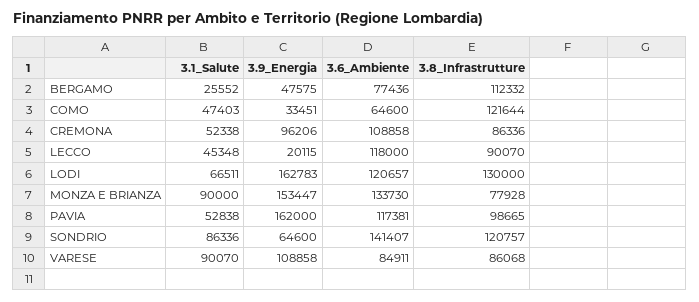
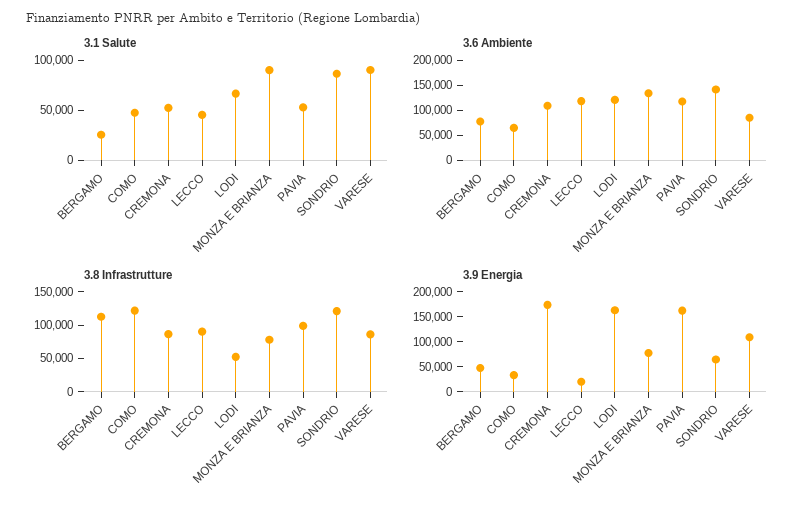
  {
    "3.1_Salute": {
      "BERGAMO": 25552,
      "COMO": 47403,
      "CREMONA": 52338,
      "LECCO": 45348,
      "LODI": 66511,
      "MONZA E BRIANZA": 90000,
      "PAVIA": 52838,
      "SONDRIO": 86336,
      "VARESE": 90070
    },
    "3.9_Energia": {
      "BERGAMO": 47575,
      "COMO": 33451,
-     "CREMONA": 96206,
+     "CREMONA": 175000,
      "LECCO": 20115,
      "LODI": 162783,
-     "MONZA E BRIANZA": 153447,
+     "MONZA E BRIANZA": 75000,
      "PAVIA": 162000,
      "SONDRIO": 64600,
      "VARESE": 108858
    },
    "3.6_Ambiente": {
      "BERGAMO": 77436,
      "COMO": 64600,
      "CREMONA": 108858,
      "LECCO": 118000,
      "LODI": 120657,
      "MONZA E BRIANZA": 133730,
      "PAVIA": 117381,
      "SONDRIO": 141407,
      "VARESE": 84911
    },
    "3.8_Infrastrutture": {
      "BERGAMO": 112332,
      "COMO": 121644,
      "CREMONA": 86336,
      "LECCO": 90070,
-     "LODI": 130000,
+     "LODI": 50000,
      "MONZA E BRIANZA": 77928,
      "PAVIA": 98665,
      "SONDRIO": 120757,
      "VARESE": 86068
    }
  }

